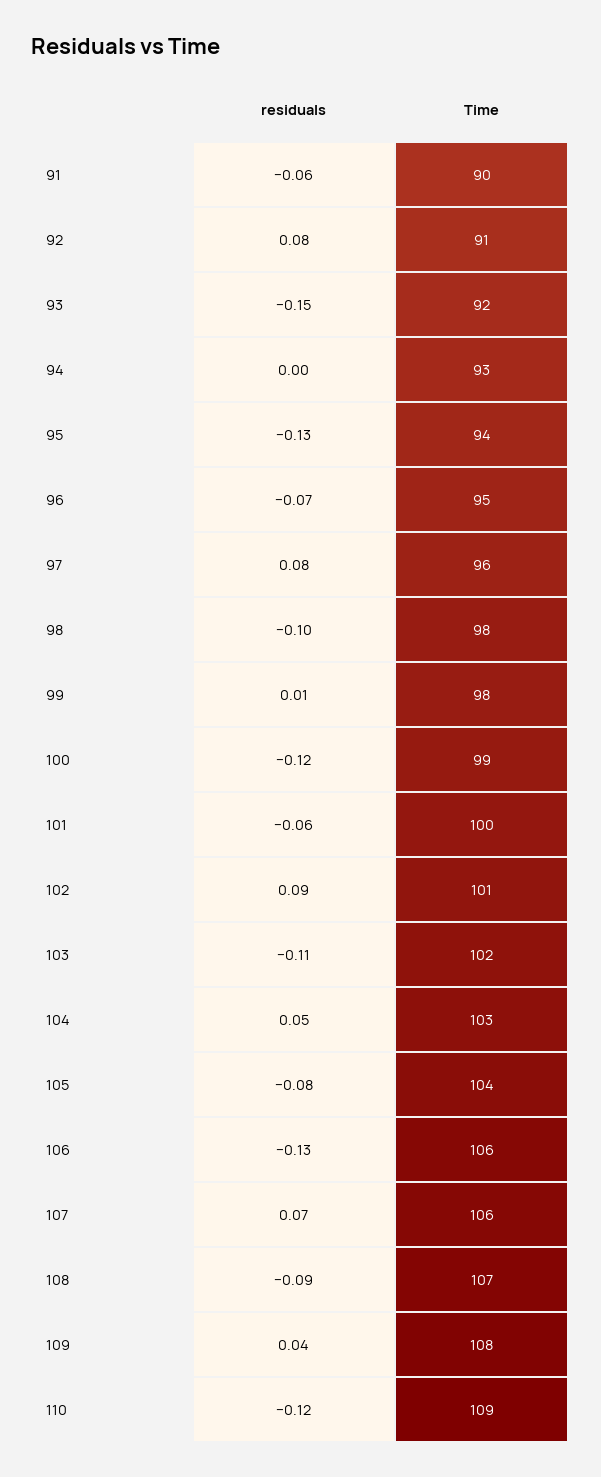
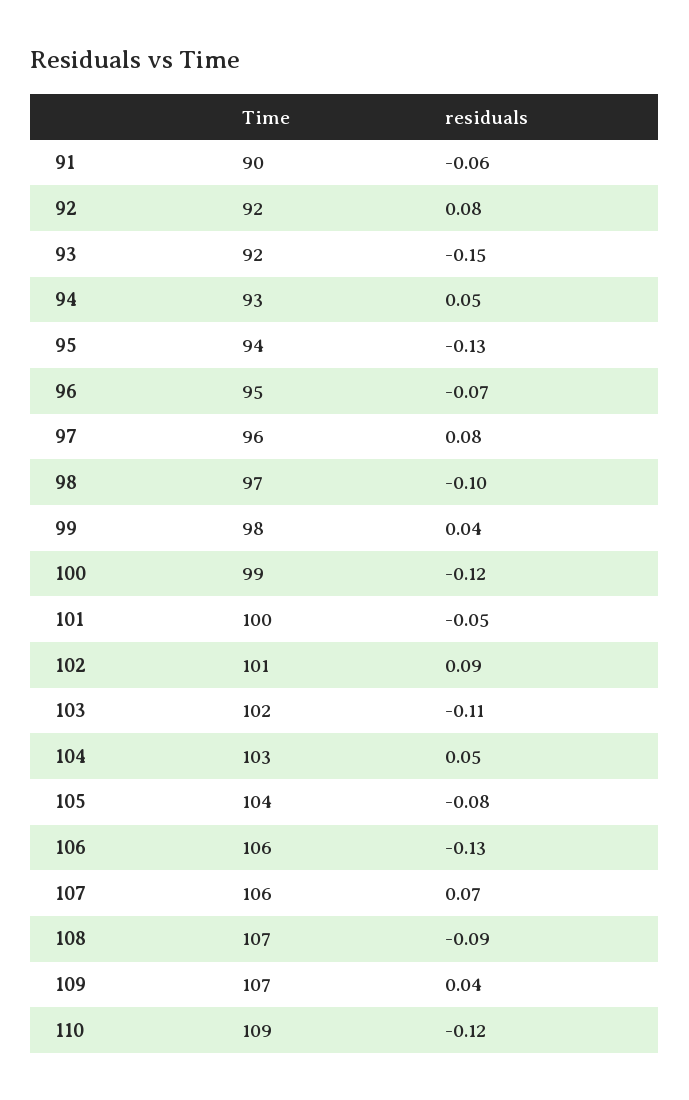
  {
    "residuals": {
      "91": -0.06,
      "92": 0.08,
      "93": -0.15,
-     "94": 0,
+     "94": 0.05,
      "95": -0.13,
      "96": -0.07,
      "97": 0.08,
      "98": -0.1,
-     "99": 0.01,
+     "99": 0.04,
      "100": -0.12,
-     "101": -0.06,
+     "101": -0.05,
      "102": 0.09,
      "103": -0.11,
      "104": 0.05,
      "105": -0.08,
      "106": -0.13,
      "107": 0.07,
      "108": -0.09,
      "109": 0.04,
      "110": -0.12
    },
    "Time": {
      "91": 90,
-     "92": 91,
+     "92": 92,
      "93": 92,
      "94": 93,
      "95": 94,
      "96": 95,
      "97": 96,
-     "98": 98,
+     "98": 97,
      "99": 98,
      "100": 99,
      "101": 100,
      "102": 101,
      "103": 102,
      "104": 103,
      "105": 104,
      "106": 106,
      "107": 106,
      "108": 107,
-     "109": 108,
+     "109": 107,
      "110": 109
    }
  }

